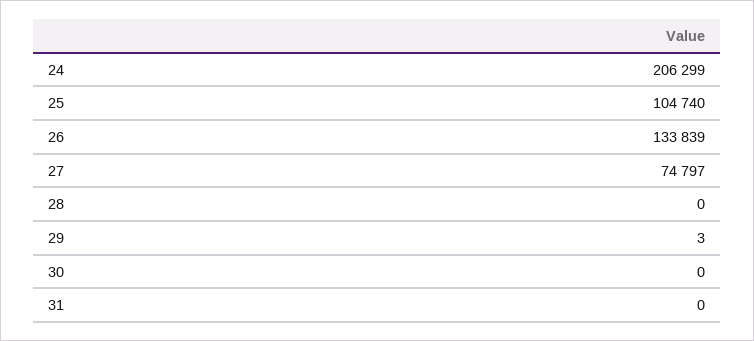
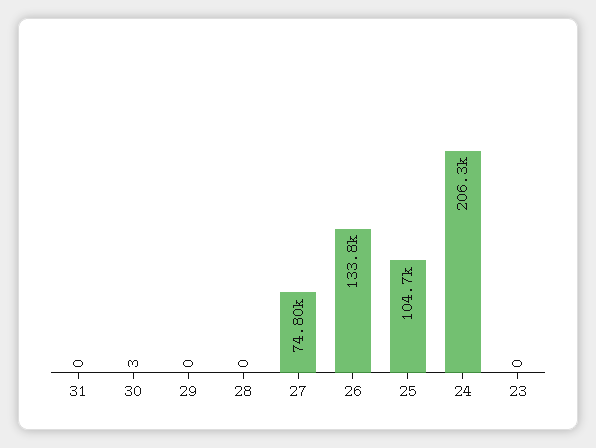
  {
    "24": 206299,
    "25": 104740,
    "26": 133839,
    "27": 74797,
    "28": 0,
-   "29": 3,
+   "29": 0,
-   "30": 0,
+   "30": 3,
-   "31": 0
+   "31": 0,
+   "23": 0
  }

